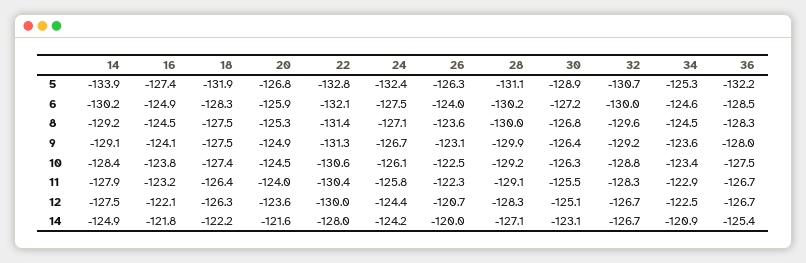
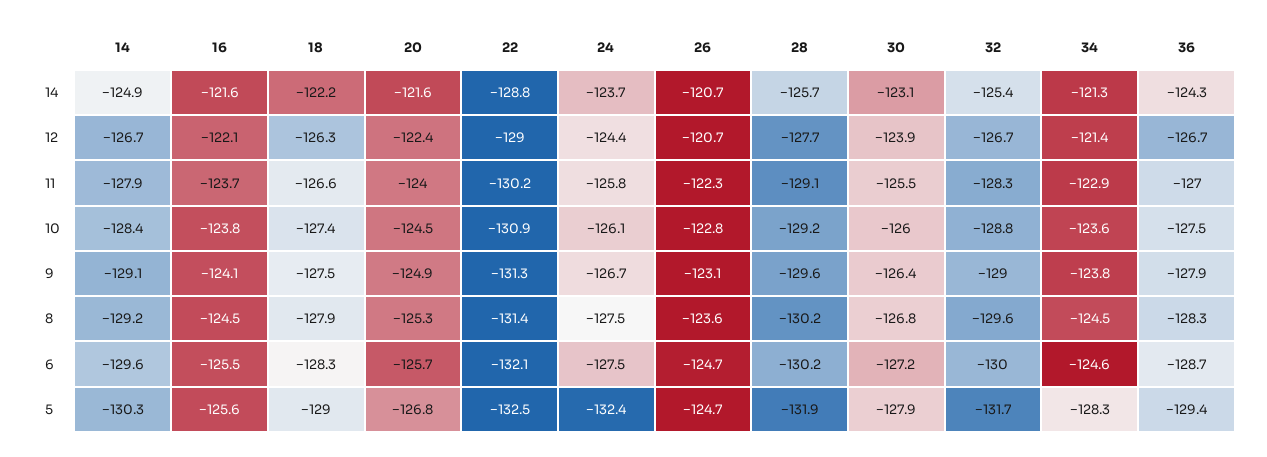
  {
    "14": {
-     "5": -133.9,
+     "5": -130.3,
-     "6": -130.2,
+     "6": -129.6,
      "8": -129.2,
      "9": -129.1,
      "10": -128.4,
      "11": -127.9,
-     "12": -127.5,
+     "12": -126.7,
      "14": -124.9
    },
    "16": {
-     "5": -127.4,
+     "5": -125.6,
-     "6": -124.9,
+     "6": -125.5,
      "8": -124.5,
      "9": -124.1,
      "10": -123.8,
-     "11": -123.2,
+     "11": -123.7,
      "12": -122.1,
-     "14": -121.8
+     "14": -121.6
    },
    "18": {
-     "5": -131.9,
+     "5": -129,
      "6": -128.3,
-     "8": -127.5,
+     "8": -127.9,
      "9": -127.5,
      "10": -127.4,
-     "11": -126.4,
+     "11": -126.6,
      "12": -126.3,
      "14": -122.2
    },
    "20": {
      "5": -126.8,
-     "6": -125.9,
+     "6": -125.7,
      "8": -125.3,
      "9": -124.9,
      "10": -124.5,
      "11": -124,
-     "12": -123.6,
+     "12": -122.4,
      "14": -121.6
    },
    "22": {
-     "5": -132.8,
+     "5": -132.5,
      "6": -132.1,
      "8": -131.4,
      "9": -131.3,
-     "10": -130.6,
+     "10": -130.9,
-     "11": -130.4,
+     "11": -130.2,
-     "12": -130,
+     "12": -129,
-     "14": -128
+     "14": -128.8
    },
    "24": {
      "5": -132.4,
      "6": -127.5,
-     "8": -127.1,
+     "8": -127.5,
      "9": -126.7,
      "10": -126.1,
      "11": -125.8,
      "12": -124.4,
-     "14": -124.2
+     "14": -123.7
    },
    "26": {
-     "5": -126.3,
+     "5": -124.7,
-     "6": -124,
+     "6": -124.7,
      "8": -123.6,
      "9": -123.1,
-     "10": -122.5,
+     "10": -122.8,
      "11": -122.3,
      "12": -120.7,
-     "14": -120
+     "14": -120.7
    },
    "28": {
-     "5": -131.1,
+     "5": -131.9,
      "6": -130.2,
-     "8": -130,
+     "8": -130.2,
-     "9": -129.9,
+     "9": -129.6,
      "10": -129.2,
      "11": -129.1,
-     "12": -128.3,
+     "12": -127.7,
-     "14": -127.1
+     "14": -125.7
    },
    "30": {
-     "5": -128.9,
+     "5": -127.9,
      "6": -127.2,
      "8": -126.8,
      "9": -126.4,
-     "10": -126.3,
+     "10": -126,
      "11": -125.5,
-     "12": -125.1,
+     "12": -123.9,
      "14": -123.1
    },
    "32": {
-     "5": -130.7,
+     "5": -131.7,
      "6": -130,
      "8": -129.6,
-     "9": -129.2,
+     "9": -129,
      "10": -128.8,
      "11": -128.3,
      "12": -126.7,
-     "14": -126.7
+     "14": -125.4
    },
    "34": {
-     "5": -125.3,
+     "5": -128.3,
      "6": -124.6,
      "8": -124.5,
-     "9": -123.6,
+     "9": -123.8,
-     "10": -123.4,
+     "10": -123.6,
      "11": -122.9,
-     "12": -122.5,
+     "12": -121.4,
-     "14": -120.9
+     "14": -121.3
    },
    "36": {
-     "5": -132.2,
+     "5": -129.4,
-     "6": -128.5,
+     "6": -128.7,
      "8": -128.3,
-     "9": -128,
+     "9": -127.9,
      "10": -127.5,
-     "11": -126.7,
+     "11": -127,
      "12": -126.7,
-     "14": -125.4
+     "14": -124.3
    }
  }

